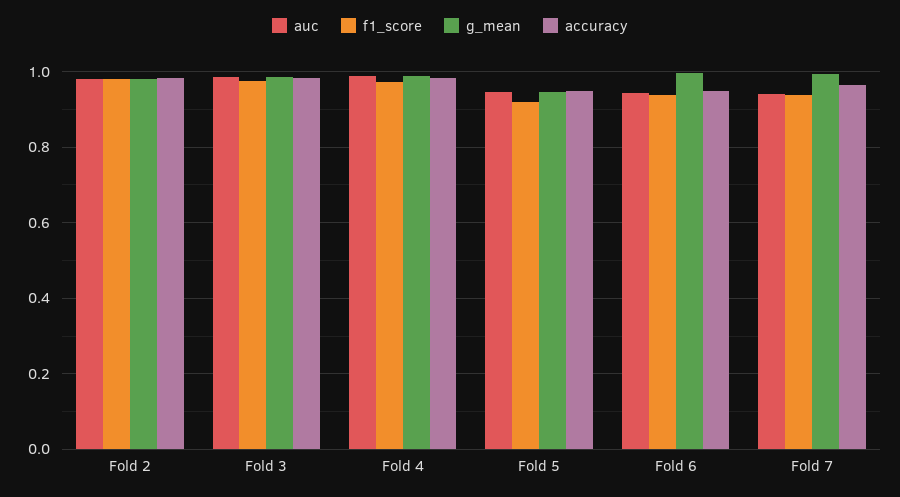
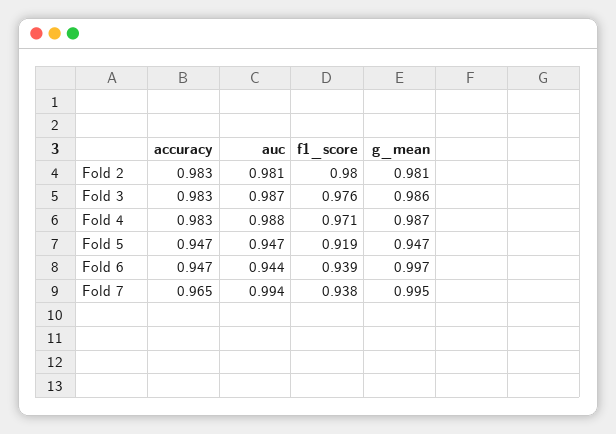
  {
    "auc": {
      "Fold 2": 0.981,
      "Fold 3": 0.987,
      "Fold 4": 0.988,
      "Fold 5": 0.947,
      "Fold 6": 0.944,
-     "Fold 7": 0.94
+     "Fold 7": 0.994
    },
    "f1_score": {
      "Fold 2": 0.98,
      "Fold 3": 0.976,
      "Fold 4": 0.971,
      "Fold 5": 0.919,
      "Fold 6": 0.939,
      "Fold 7": 0.938
    },
    "g_mean": {
      "Fold 2": 0.981,
      "Fold 3": 0.986,
      "Fold 4": 0.987,
      "Fold 5": 0.947,
      "Fold 6": 0.997,
      "Fold 7": 0.995
    },
    "accuracy": {
      "Fold 2": 0.983,
      "Fold 3": 0.983,
      "Fold 4": 0.983,
      "Fold 5": 0.947,
      "Fold 6": 0.947,
      "Fold 7": 0.965
    }
  }

